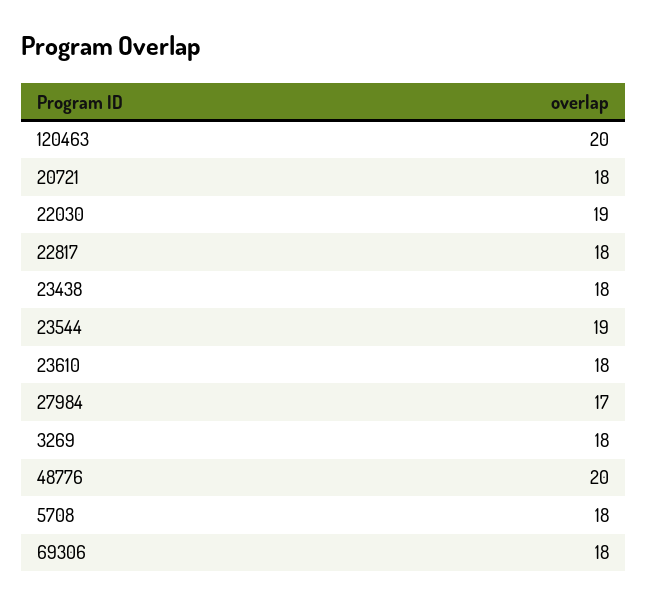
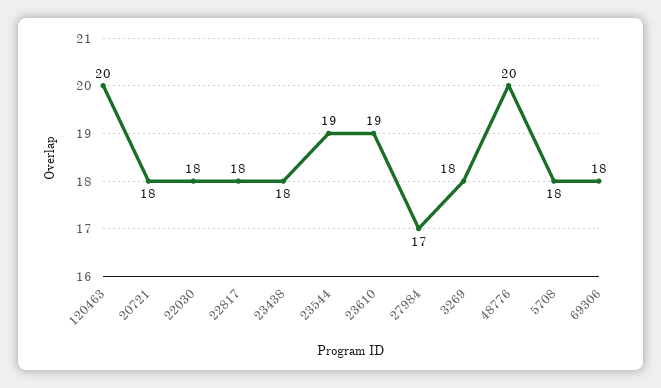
  {
    "120463": 20,
    "20721": 18,
-   "22030": 19,
+   "22030": 18,
    "22817": 18,
    "23438": 18,
    "23544": 19,
-   "23610": 18,
+   "23610": 19,
    "27984": 17,
    "3269": 18,
    "48776": 20,
    "5708": 18,
    "69306": 18
  }

